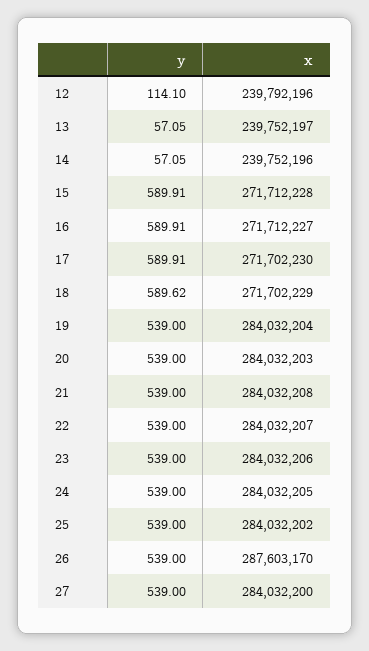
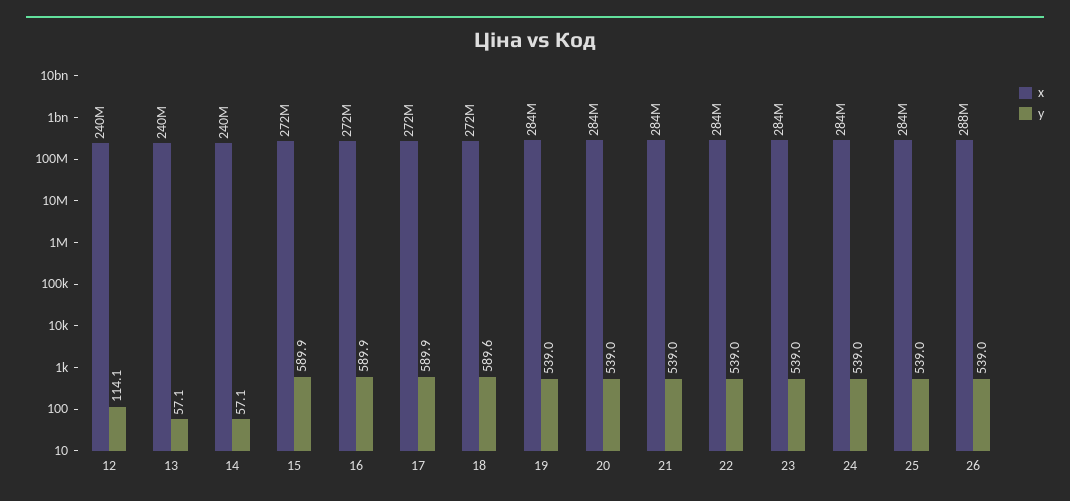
  {
    "y": {
      "12": 114.1,
      "13": 57.05,
      "14": 57.05,
      "15": 589.91,
      "16": 589.91,
      "17": 589.91,
      "18": 589.62,
      "19": 539,
      "20": 539,
      "21": 539,
      "22": 539,
      "23": 539,
      "24": 539,
      "25": 539,
-     "26": 539,
+     "26": 539
-     "27": 539
    },
    "x": {
      "12": 239792196,
      "13": 239752197,
      "14": 239752196,
      "15": 271712228,
      "16": 271712227,
      "17": 271702230,
      "18": 271702229,
      "19": 284032204,
      "20": 284032203,
      "21": 284032208,
      "22": 284032207,
      "23": 284032206,
      "24": 284032205,
      "25": 284032202,
-     "26": 287603170,
+     "26": 287603170
-     "27": 284032200
    }
  }

